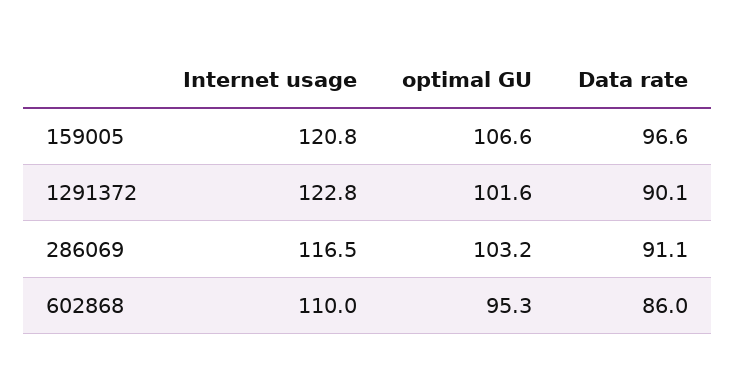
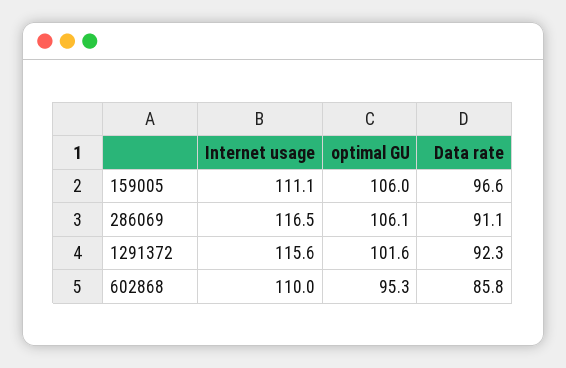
  {
    "Internet usage": {
-     "159005": 120.8,
+     "159005": 111.1,
-     "1291372": 122.8,
+     "1291372": 115.6,
      "286069": 116.5,
      "602868": 110
    },
    "optimal GU": {
-     "159005": 106.6,
+     "159005": 106,
      "1291372": 101.6,
-     "286069": 103.2,
+     "286069": 106.1,
      "602868": 95.3
    },
    "Data rate": {
      "159005": 96.6,
-     "1291372": 90.1,
+     "1291372": 92.3,
      "286069": 91.1,
-     "602868": 86
+     "602868": 85.8
    }
  }

